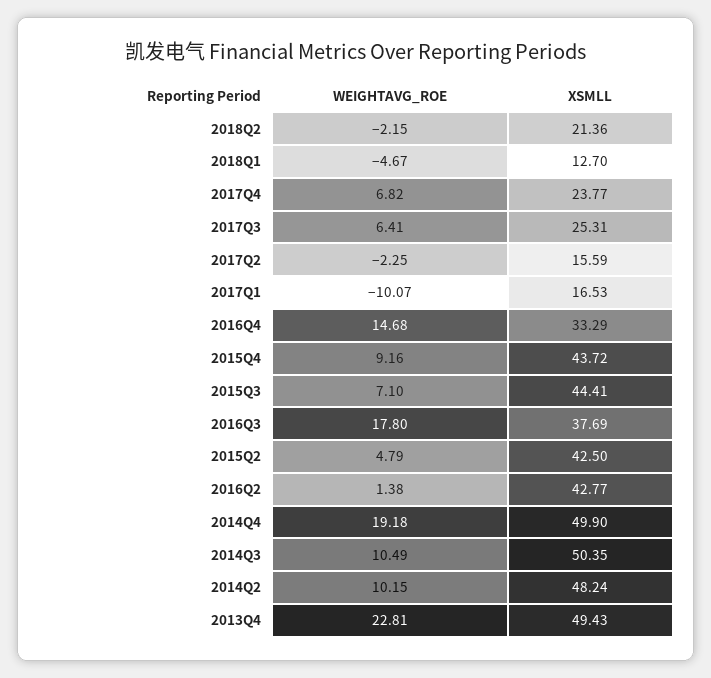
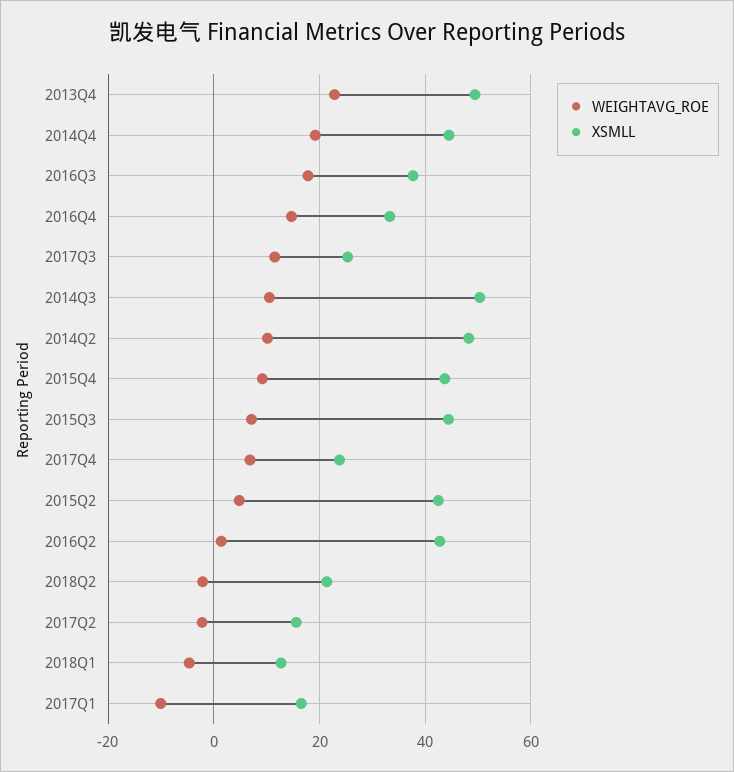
  {
    "WEIGHTAVG_ROE": {
      "2018Q2": -2.15,
      "2018Q1": -4.67,
      "2017Q4": 6.82,
-     "2017Q3": 6.41,
+     "2017Q3": 12,
      "2017Q2": -2.25,
      "2017Q1": -10.07,
      "2016Q4": 14.68,
      "2015Q4": 9.16,
      "2015Q3": 7.1,
      "2016Q3": 17.8,
      "2015Q2": 4.79,
      "2016Q2": 1.38,
      "2014Q4": 19.18,
      "2014Q3": 10.49,
      "2014Q2": 10.15,
      "2013Q4": 22.81
    },
    "XSMLL": {
      "2018Q2": 21.36,
      "2018Q1": 12.7,
      "2017Q4": 23.77,
      "2017Q3": 25.31,
      "2017Q2": 15.59,
      "2017Q1": 16.53,
      "2016Q4": 33.29,
      "2015Q4": 43.72,
      "2015Q3": 44.41,
      "2016Q3": 37.69,
      "2015Q2": 42.5,
      "2016Q2": 42.77,
-     "2014Q4": 49.9,
+     "2014Q4": 44,
      "2014Q3": 50.35,
      "2014Q2": 48.24,
      "2013Q4": 49.43
    }
  }

